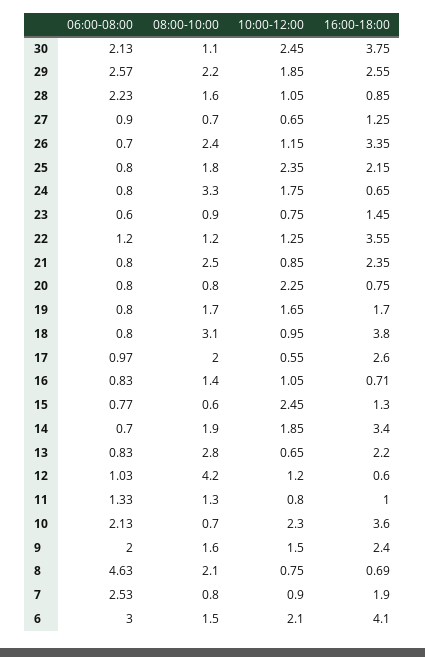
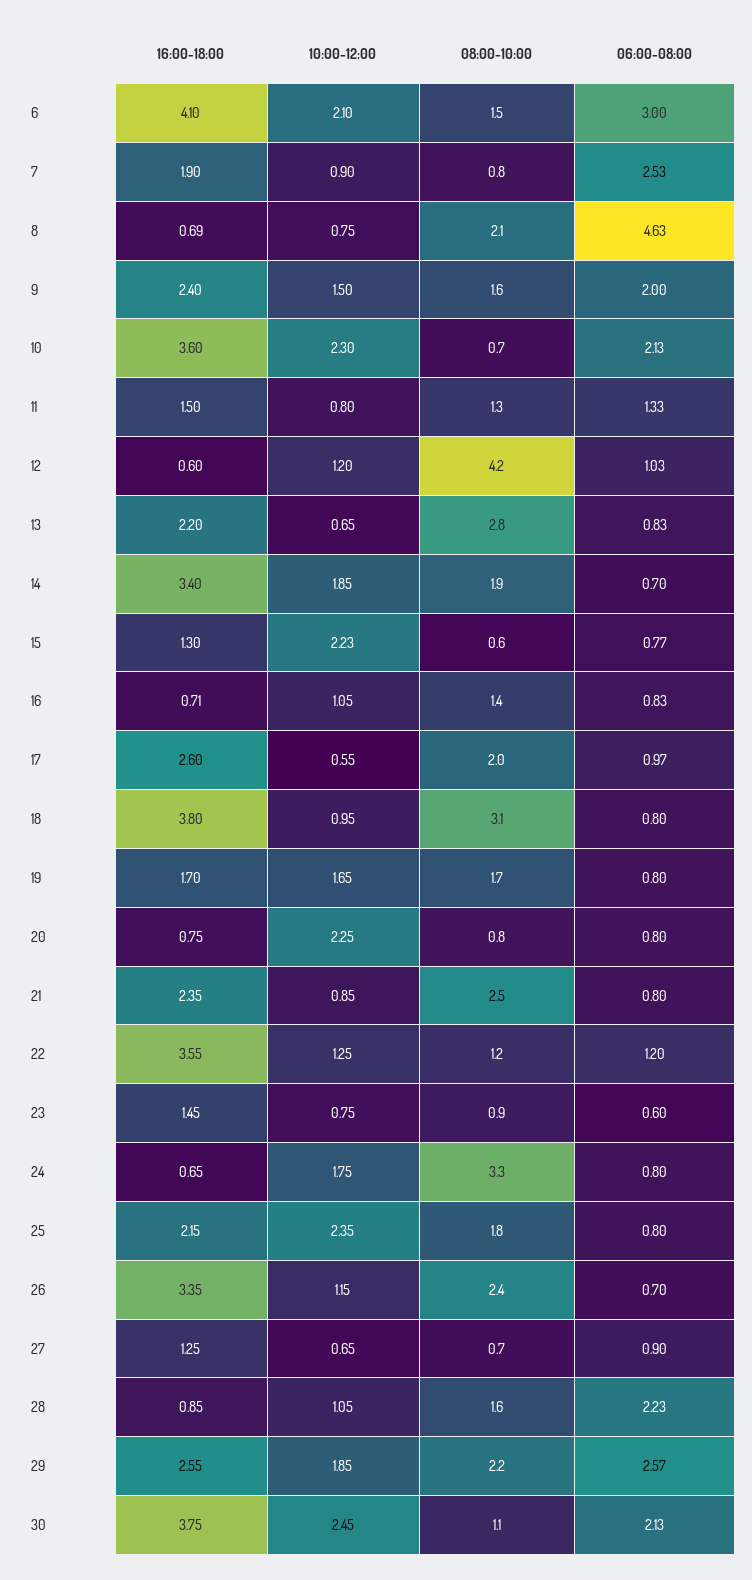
  {
    "06:00-08:00": {
      "30": 2.13,
      "29": 2.57,
      "28": 2.23,
      "27": 0.9,
      "26": 0.7,
      "25": 0.8,
      "24": 0.8,
      "23": 0.6,
      "22": 1.2,
      "21": 0.8,
      "20": 0.8,
      "19": 0.8,
      "18": 0.8,
      "17": 0.97,
      "16": 0.83,
      "15": 0.77,
      "14": 0.7,
      "13": 0.83,
      "12": 1.03,
      "11": 1.33,
      "10": 2.13,
      "9": 2,
      "8": 4.63,
      "7": 2.53,
      "6": 3
    },
    "08:00-10:00": {
      "30": 1.1,
      "29": 2.2,
      "28": 1.6,
      "27": 0.7,
      "26": 2.4,
      "25": 1.8,
      "24": 3.3,
      "23": 0.9,
      "22": 1.2,
      "21": 2.5,
      "20": 0.8,
      "19": 1.7,
      "18": 3.1,
      "17": 2,
      "16": 1.4,
      "15": 0.6,
      "14": 1.9,
      "13": 2.8,
      "12": 4.2,
      "11": 1.3,
      "10": 0.7,
      "9": 1.6,
      "8": 2.1,
      "7": 0.8,
      "6": 1.5
    },
    "10:00-12:00": {
      "30": 2.45,
      "29": 1.85,
      "28": 1.05,
      "27": 0.65,
      "26": 1.15,
      "25": 2.35,
      "24": 1.75,
      "23": 0.75,
      "22": 1.25,
      "21": 0.85,
      "20": 2.25,
      "19": 1.65,
      "18": 0.95,
      "17": 0.55,
      "16": 1.05,
-     "15": 2.45,
+     "15": 2.23,
      "14": 1.85,
      "13": 0.65,
      "12": 1.2,
      "11": 0.8,
      "10": 2.3,
      "9": 1.5,
      "8": 0.75,
      "7": 0.9,
      "6": 2.1
    },
    "16:00-18:00": {
      "30": 3.75,
      "29": 2.55,
      "28": 0.85,
      "27": 1.25,
      "26": 3.35,
      "25": 2.15,
      "24": 0.65,
      "23": 1.45,
      "22": 3.55,
      "21": 2.35,
      "20": 0.75,
      "19": 1.7,
      "18": 3.8,
      "17": 2.6,
      "16": 0.71,
      "15": 1.3,
      "14": 3.4,
      "13": 2.2,
      "12": 0.6,
-     "11": 1,
+     "11": 1.5,
      "10": 3.6,
      "9": 2.4,
      "8": 0.69,
      "7": 1.9,
      "6": 4.1
    }
  }

